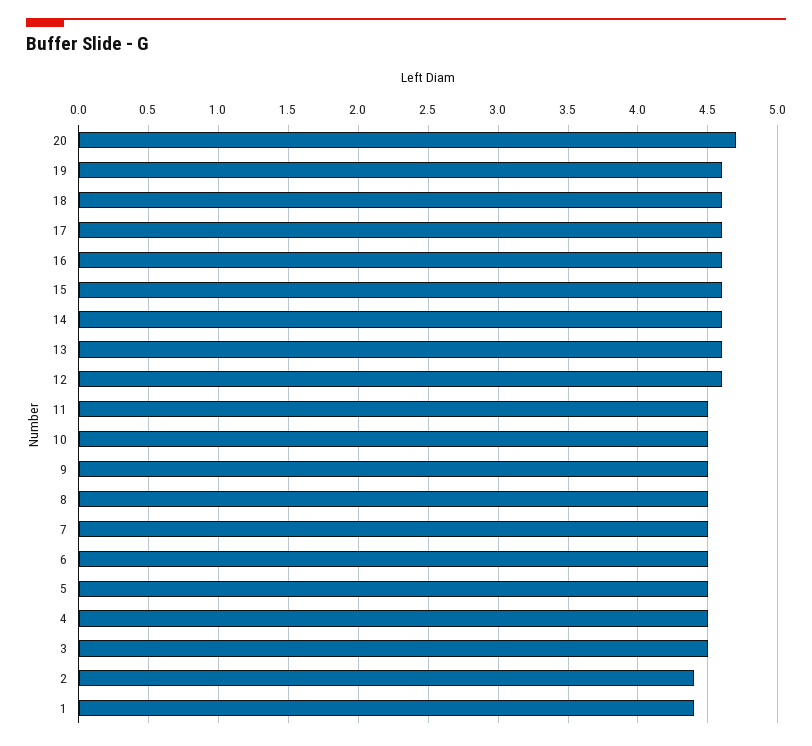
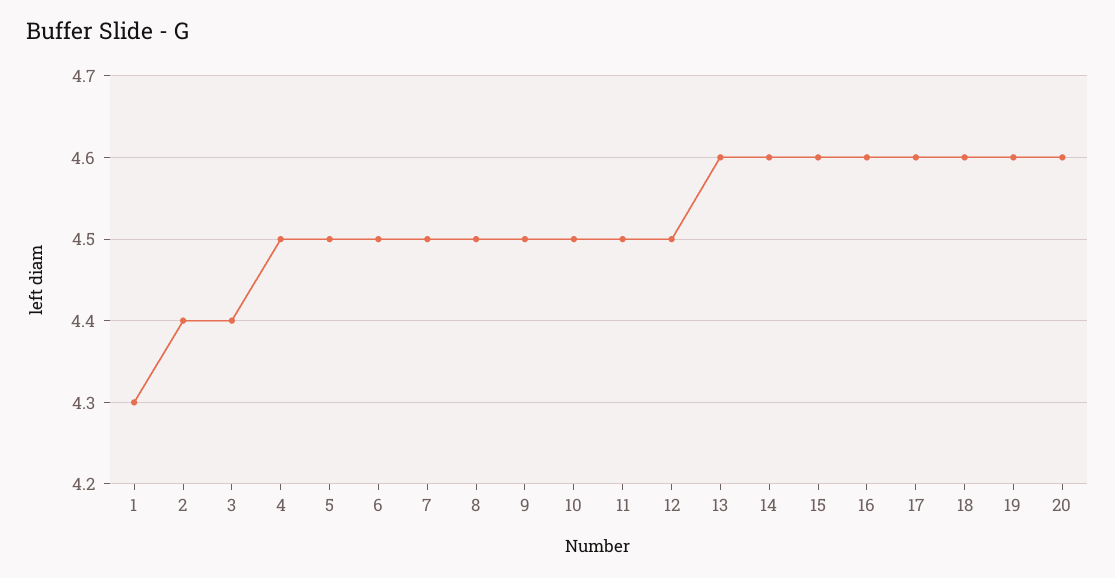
  {
-   "20": 4.7,
+   "20": 4.6,
    "19": 4.6,
    "18": 4.6,
    "17": 4.6,
    "16": 4.6,
    "15": 4.6,
    "14": 4.6,
    "13": 4.6,
-   "12": 4.6,
+   "12": 4.5,
    "11": 4.5,
    "10": 4.5,
    "9": 4.5,
    "8": 4.5,
    "7": 4.5,
    "6": 4.5,
    "5": 4.5,
    "4": 4.5,
-   "3": 4.5,
+   "3": 4.4,
    "2": 4.4,
-   "1": 4.4
+   "1": 4.3
  }

